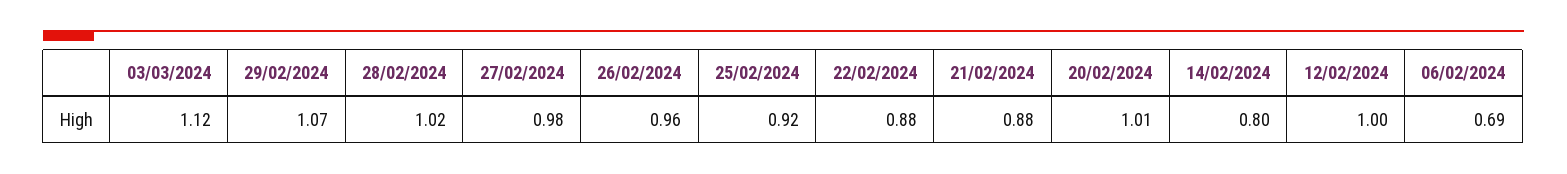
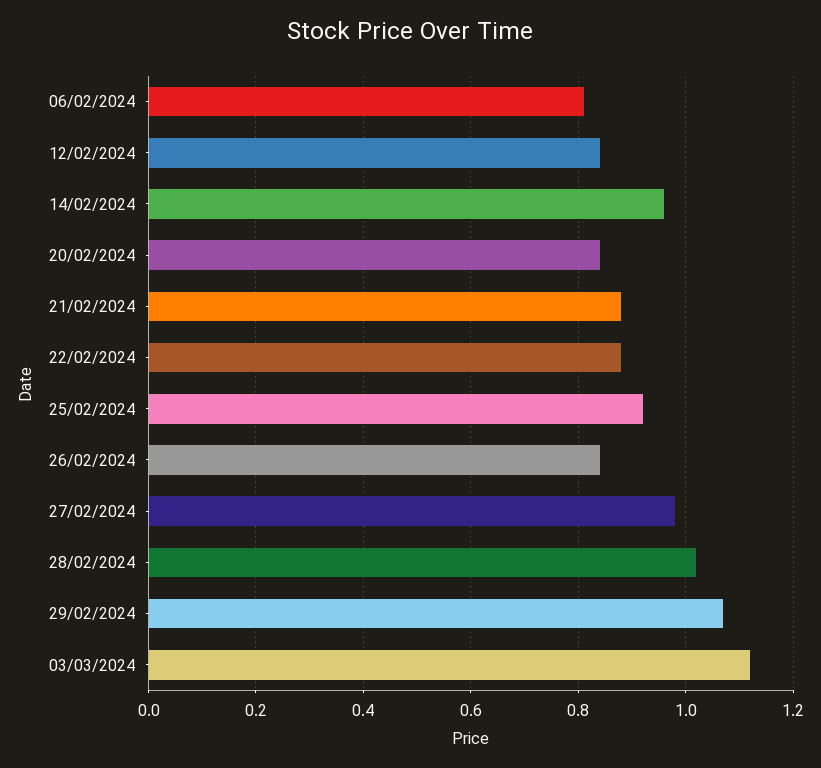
  {
    "03/03/2024": 1.12,
    "29/02/2024": 1.07,
    "28/02/2024": 1.02,
    "27/02/2024": 0.98,
-   "26/02/2024": 0.96,
+   "26/02/2024": 0.85,
    "25/02/2024": 0.92,
    "22/02/2024": 0.88,
    "21/02/2024": 0.88,
-   "20/02/2024": 1.01,
+   "20/02/2024": 0.85,
-   "14/02/2024": 0.8,
+   "14/02/2024": 0.95,
-   "12/02/2024": 1,
+   "12/02/2024": 0.85,
-   "06/02/2024": 0.69
+   "06/02/2024": 0.8
  }

